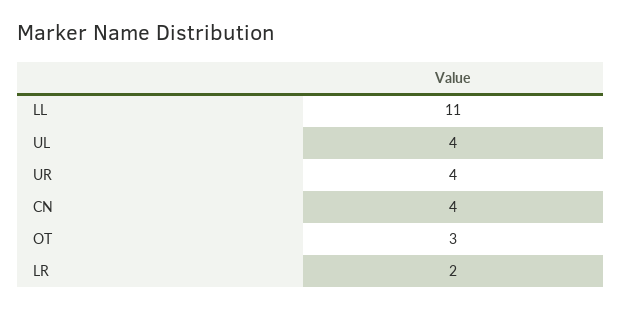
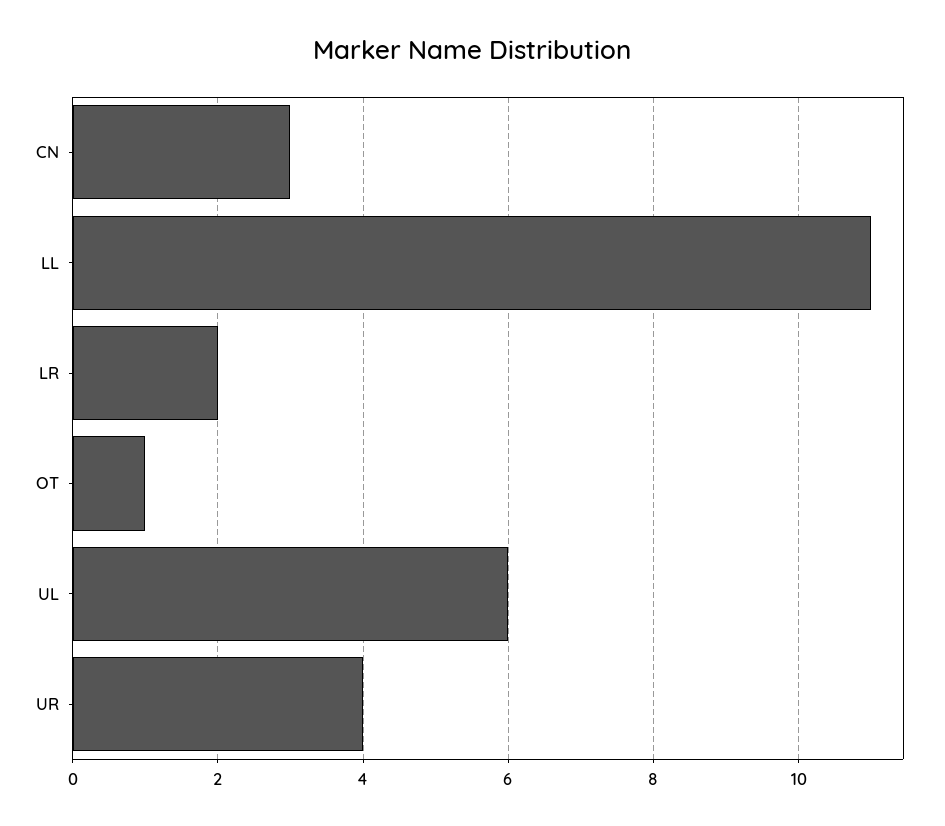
  {
    "LL": 11,
-   "UL": 4,
+   "UL": 6,
    "UR": 4,
-   "CN": 4,
+   "CN": 3,
-   "OT": 3,
+   "OT": 1,
    "LR": 2
  }

